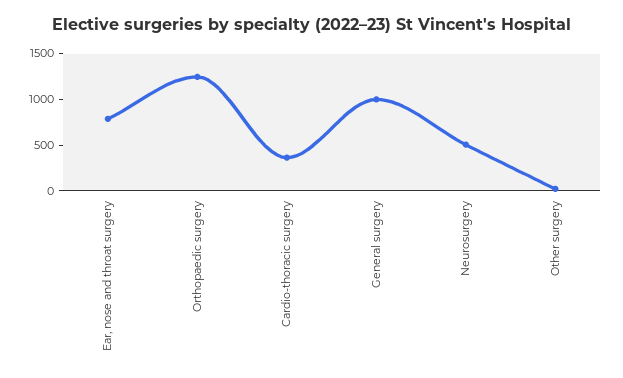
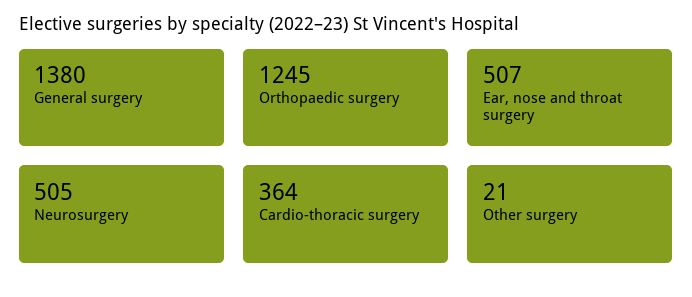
  {
-   "Ear, nose and throat surgery": 800,
+   "Ear, nose and throat surgery": 507,
    "Orthopaedic surgery": 1245,
    "Cardio-thoracic surgery": 364,
-   "General surgery": 1000,
+   "General surgery": 1380,
    "Neurosurgery": 505,
    "Other surgery": 21
  }

